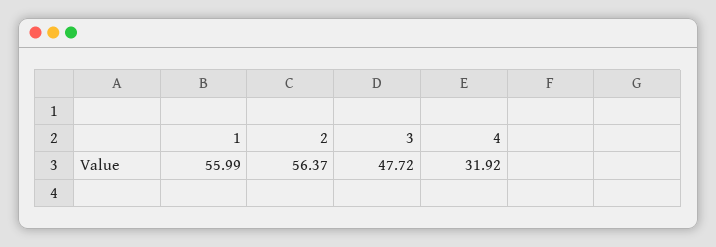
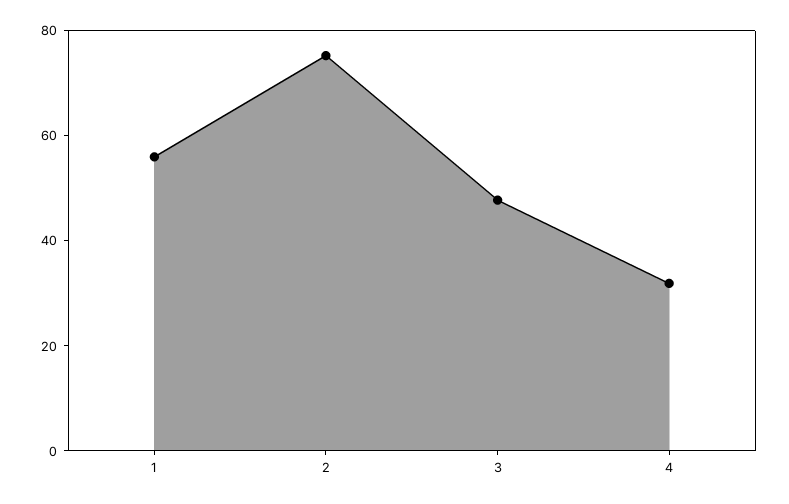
  {
    "1": 55.99,
-   "2": 56.37,
+   "2": 75,
    "3": 47.72,
    "4": 31.92
  }

